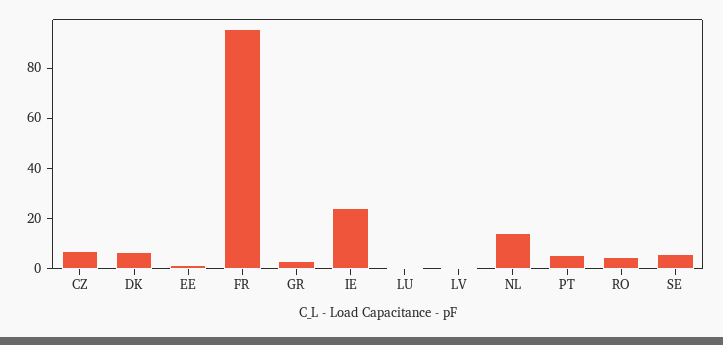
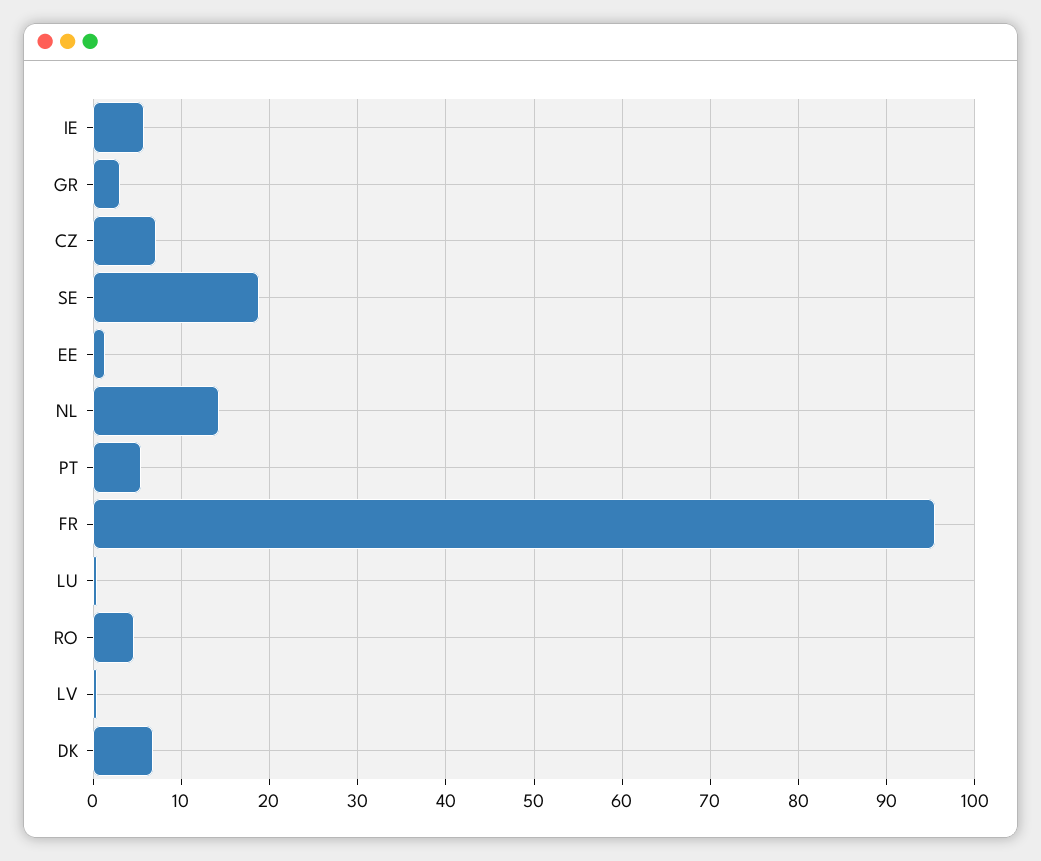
  {
    "CZ": 7,
    "DK": 7,
    "EE": 1,
    "FR": 95,
    "GR": 3,
-   "IE": 25,
+   "IE": 6,
    "LU": 1,
    "LV": 1,
    "NL": 14,
    "PT": 5,
    "RO": 5,
-   "SE": 5
+   "SE": 19
  }

